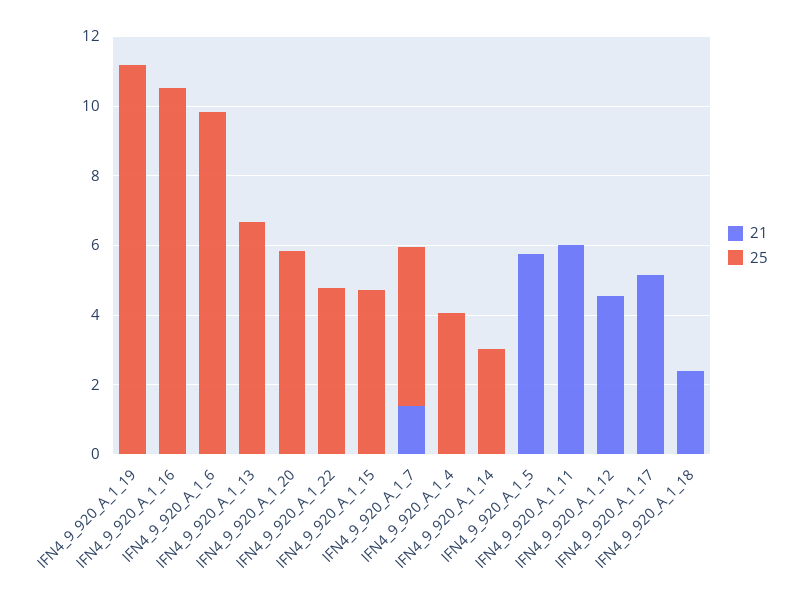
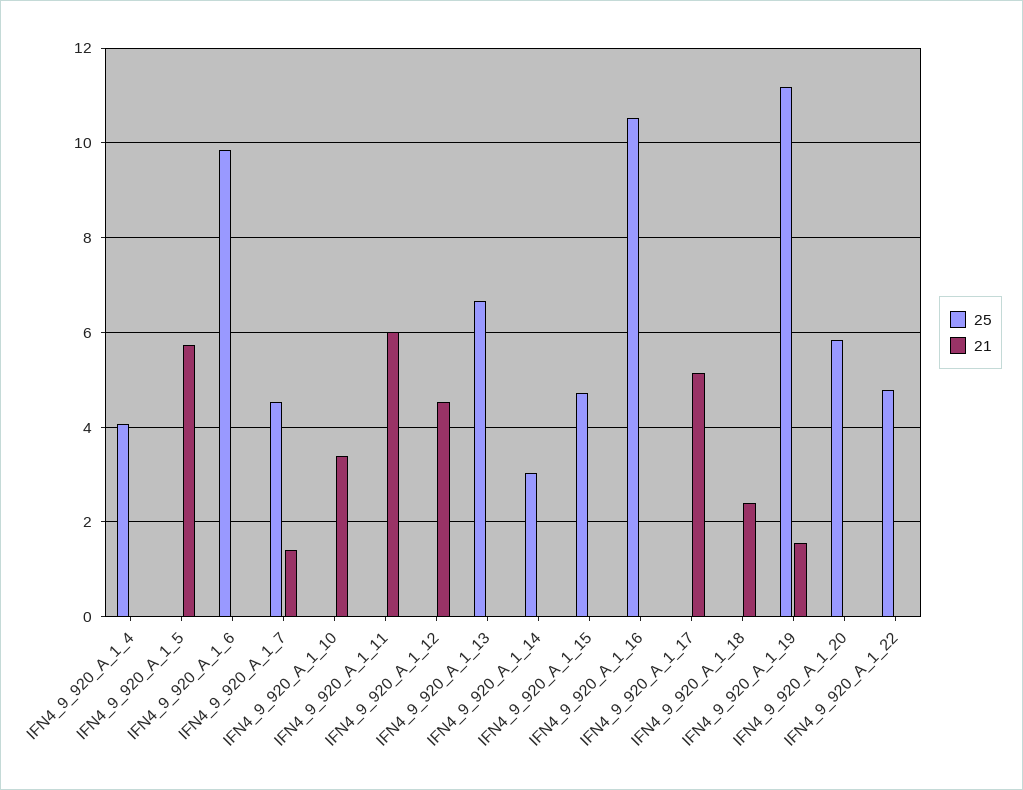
  {
    "21": {
-     "IFN4_9_920_A_1_19": 0,
+     "IFN4_9_920_A_1_19": 1.6,
      "IFN4_9_920_A_1_16": 0,
      "IFN4_9_920_A_1_6": 0,
      "IFN4_9_920_A_1_13": 0,
      "IFN4_9_920_A_1_20": 0,
      "IFN4_9_920_A_1_22": 0,
      "IFN4_9_920_A_1_15": 0,
      "IFN4_9_920_A_1_7": 1.4,
      "IFN4_9_920_A_1_4": 0,
      "IFN4_9_920_A_1_14": 0,
      "IFN4_9_920_A_1_5": 5.8,
      "IFN4_9_920_A_1_11": 6,
      "IFN4_9_920_A_1_12": 4.6,
      "IFN4_9_920_A_1_17": 5.2,
-     "IFN4_9_920_A_1_18": 2.4
+     "IFN4_9_920_A_1_18": 2.4,
+     "IFN4_9_920_A_1_10": 3.4
    },
    "25": {
      "IFN4_9_920_A_1_19": 11.2,
      "IFN4_9_920_A_1_16": 10.6,
      "IFN4_9_920_A_1_6": 9.8,
      "IFN4_9_920_A_1_13": 6.6,
      "IFN4_9_920_A_1_20": 5.8,
      "IFN4_9_920_A_1_22": 4.8,
      "IFN4_9_920_A_1_15": 4.8,
      "IFN4_9_920_A_1_7": 4.6,
      "IFN4_9_920_A_1_4": 4,
      "IFN4_9_920_A_1_14": 3,
      "IFN4_9_920_A_1_5": 0,
      "IFN4_9_920_A_1_11": 0,
      "IFN4_9_920_A_1_12": 0,
      "IFN4_9_920_A_1_17": 0,
-     "IFN4_9_920_A_1_18": 0
+     "IFN4_9_920_A_1_18": 0,
+     "IFN4_9_920_A_1_10": 0
    }
  }

